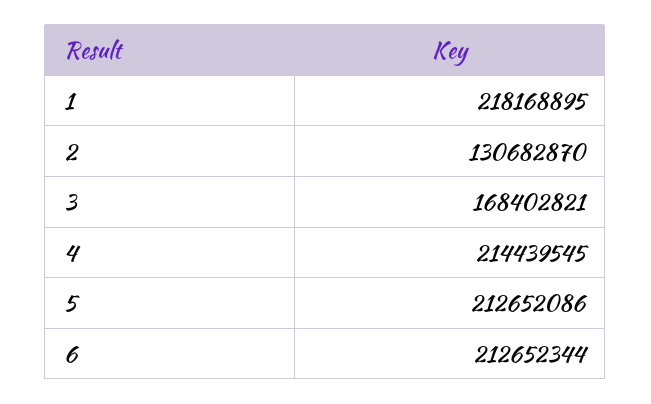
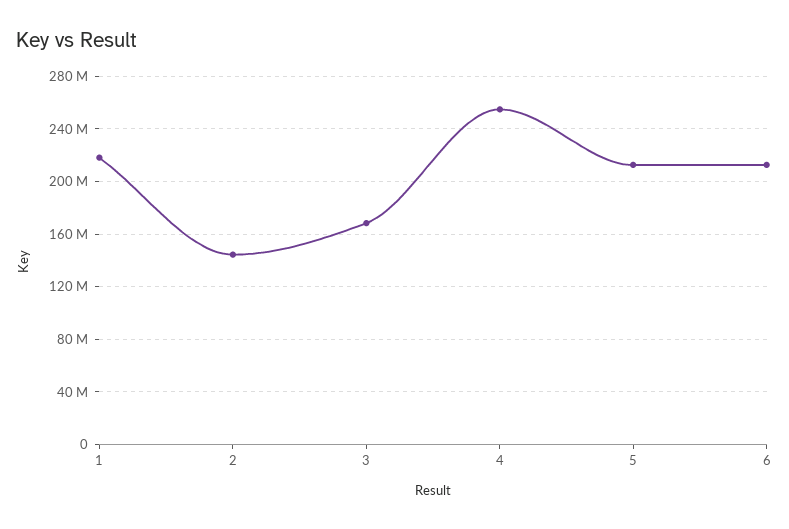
  {
    "1": 218168895,
-   "2": 130682870,
+   "2": 145000000,
    "3": 168402821,
-   "4": 214439545,
+   "4": 255000000,
    "5": 212652086,
    "6": 212652344
  }

